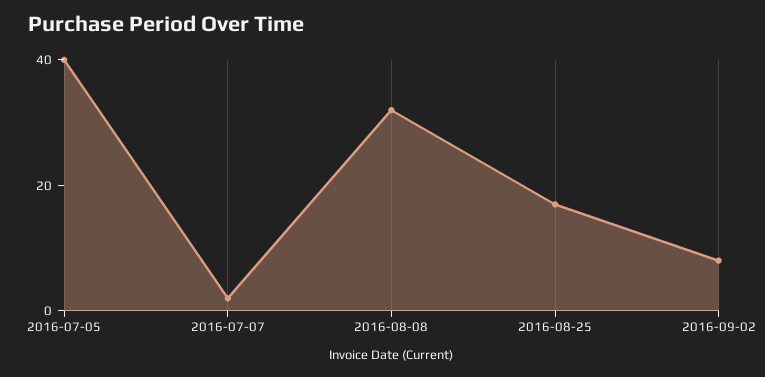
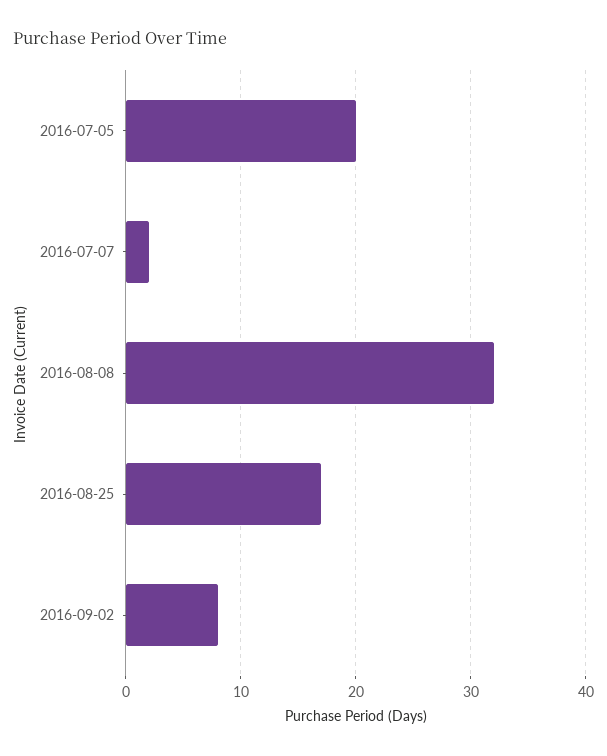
  {
-   "2016-07-05": 40,
+   "2016-07-05": 20,
    "2016-07-07": 2,
    "2016-08-08": 32,
    "2016-08-25": 17,
    "2016-09-02": 8
  }

